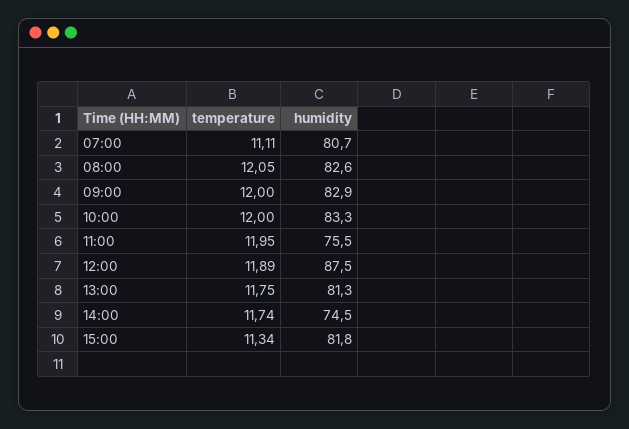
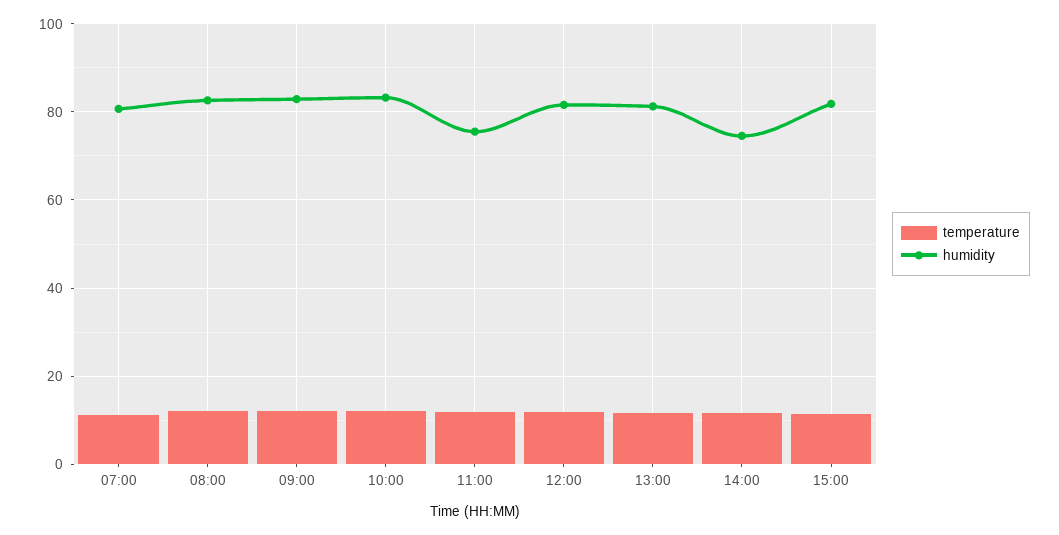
  {
    "temperature": {
      "07:00": 11.11,
      "08:00": 12.05,
      "09:00": 12,
      "10:00": 12,
      "11:00": 11.95,
      "12:00": 11.89,
      "13:00": 11.75,
      "14:00": 11.74,
      "15:00": 11.34
    },
    "humidity": {
      "07:00": 80.7,
      "08:00": 82.6,
      "09:00": 82.9,
      "10:00": 83.3,
      "11:00": 75.5,
-     "12:00": 87.5,
+     "12:00": 82,
      "13:00": 81.3,
      "14:00": 74.5,
      "15:00": 81.8
    }
  }

